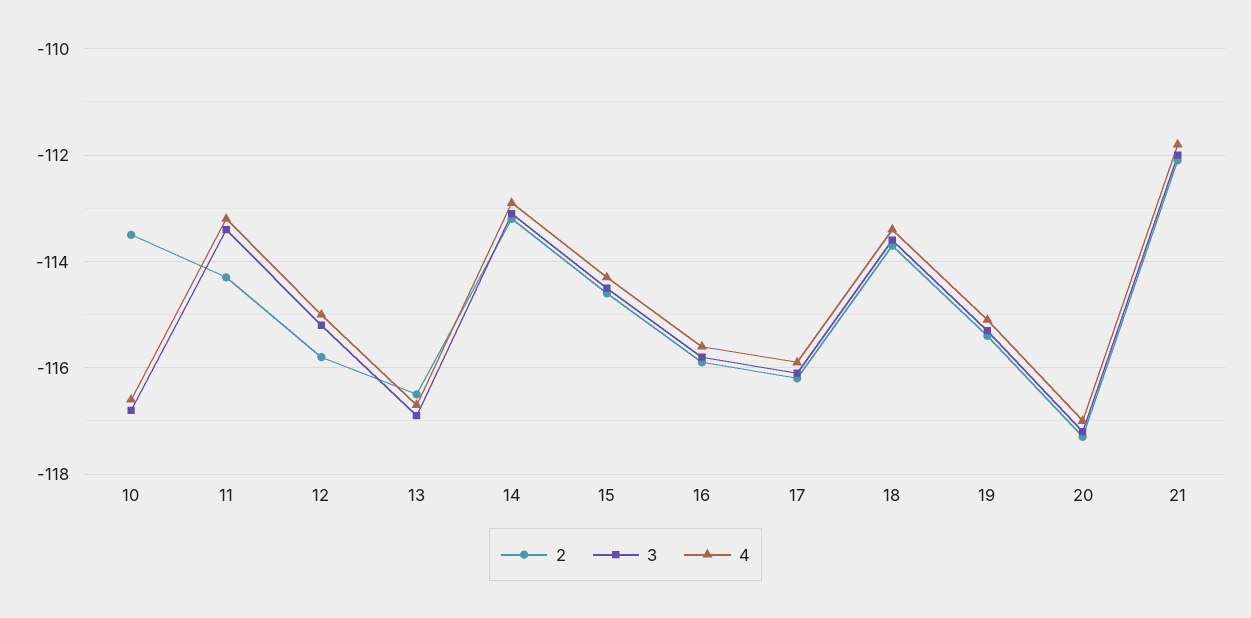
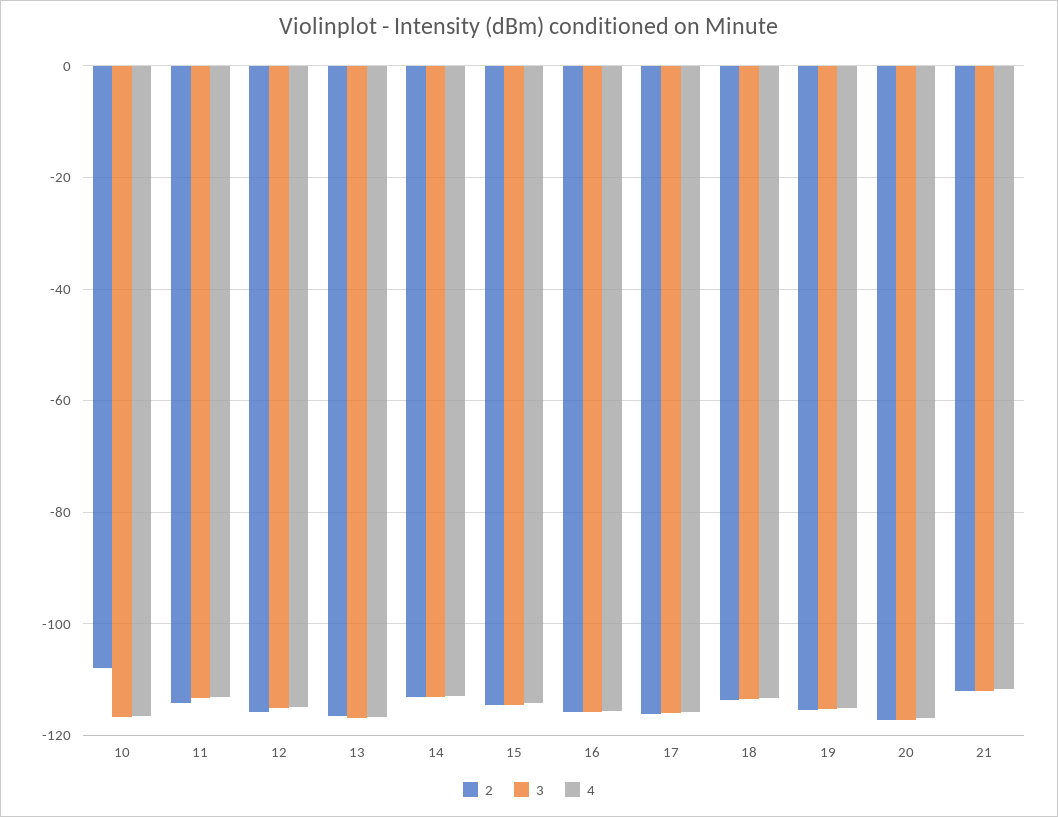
  {
    "2": {
-     "10": -113.5,
+     "10": -108,
      "11": -114.5,
      "12": -116,
      "13": -116.5,
      "14": -113,
      "15": -114.5,
      "16": -116,
      "17": -116,
      "18": -113.5,
      "19": -115.5,
      "20": -117.5,
      "21": -112
    },
    "3": {
      "10": -117,
      "11": -113.5,
      "12": -115,
      "13": -117,
      "14": -113,
      "15": -114.5,
      "16": -116,
      "17": -116,
      "18": -113.5,
      "19": -115.5,
      "20": -117,
      "21": -112
    },
    "4": {
      "10": -116.5,
      "11": -113,
      "12": -115,
      "13": -116.5,
      "14": -113,
      "15": -114.5,
      "16": -115.5,
      "17": -116,
      "18": -113.5,
      "19": -115,
      "20": -117,
      "21": -112
    }
  }

